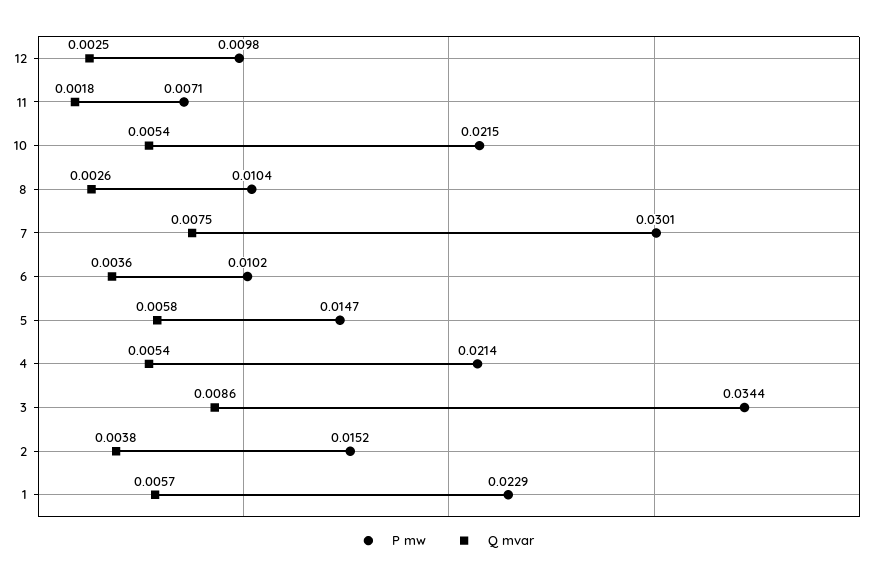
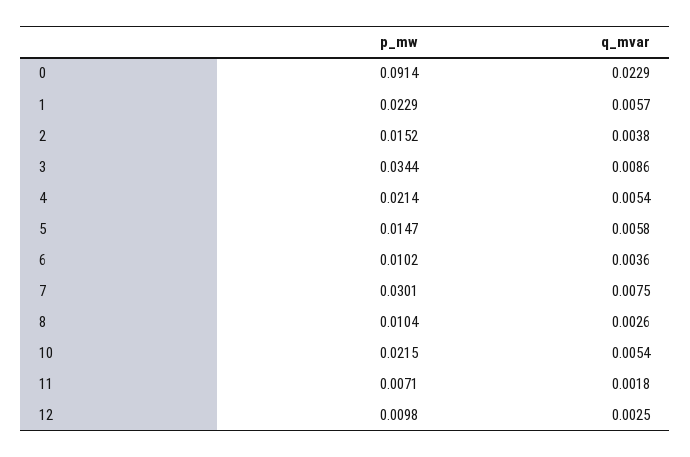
  {
    "P mw": {
      "12": 0.0098,
      "11": 0.0071,
      "10": 0.0215,
      "8": 0.0104,
      "7": 0.0301,
      "6": 0.0102,
      "5": 0.0147,
      "4": 0.0214,
      "3": 0.0344,
      "2": 0.0152,
-     "1": 0.0229
+     "1": 0.0229,
+     "0": 0.0914
    },
    "Q mvar": {
      "12": 0.0025,
      "11": 0.0018,
      "10": 0.0054,
      "8": 0.0026,
      "7": 0.0075,
      "6": 0.0036,
      "5": 0.0058,
      "4": 0.0054,
      "3": 0.0086,
      "2": 0.0038,
-     "1": 0.0057
+     "1": 0.0057,
+     "0": 0.0229
    }
  }

